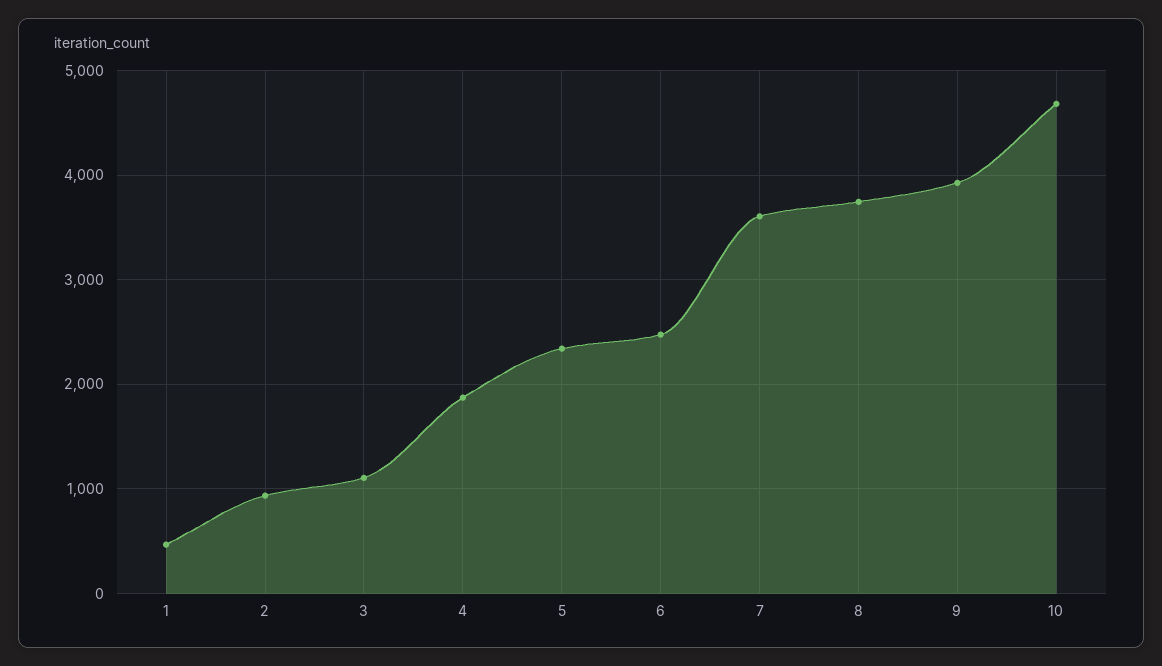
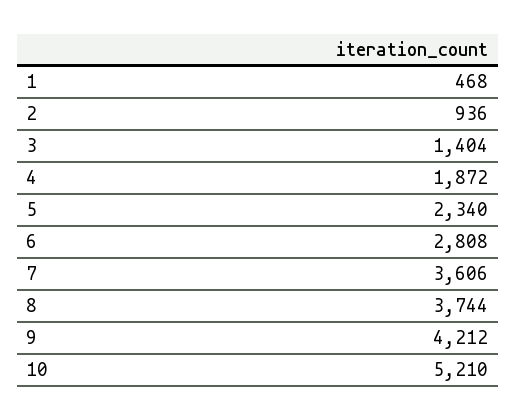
  {
    "1": 468,
    "2": 936,
-   "3": 1100,
+   "3": 1404,
    "4": 1872,
    "5": 2340,
-   "6": 2500,
+   "6": 2808,
    "7": 3606,
    "8": 3744,
-   "9": 3900,
+   "9": 4212,
-   "10": 4700
+   "10": 5210
  }

